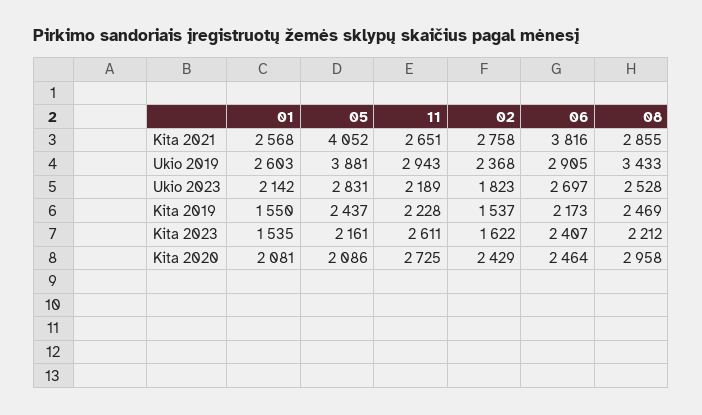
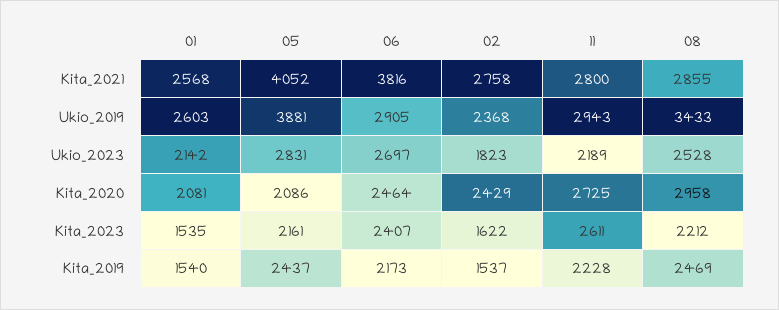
  {
    "01": {
      "Kita 2021": 2568,
      "Ukio 2019": 2603,
      "Ukio 2023": 2142,
-     "Kita 2019": 1550,
+     "Kita 2019": 1540,
      "Kita 2023": 1535,
      "Kita 2020": 2081
    },
    "05": {
      "Kita 2021": 4052,
      "Ukio 2019": 3881,
      "Ukio 2023": 2831,
      "Kita 2019": 2437,
      "Kita 2023": 2161,
      "Kita 2020": 2086
    },
    "11": {
-     "Kita 2021": 2651,
+     "Kita 2021": 2800,
      "Ukio 2019": 2943,
      "Ukio 2023": 2189,
      "Kita 2019": 2228,
      "Kita 2023": 2611,
      "Kita 2020": 2725
    },
    "02": {
      "Kita 2021": 2758,
      "Ukio 2019": 2368,
      "Ukio 2023": 1823,
      "Kita 2019": 1537,
      "Kita 2023": 1622,
      "Kita 2020": 2429
    },
    "06": {
      "Kita 2021": 3816,
      "Ukio 2019": 2905,
      "Ukio 2023": 2697,
      "Kita 2019": 2173,
      "Kita 2023": 2407,
      "Kita 2020": 2464
    },
    "08": {
      "Kita 2021": 2855,
      "Ukio 2019": 3433,
      "Ukio 2023": 2528,
      "Kita 2019": 2469,
      "Kita 2023": 2212,
      "Kita 2020": 2958
    }
  }

